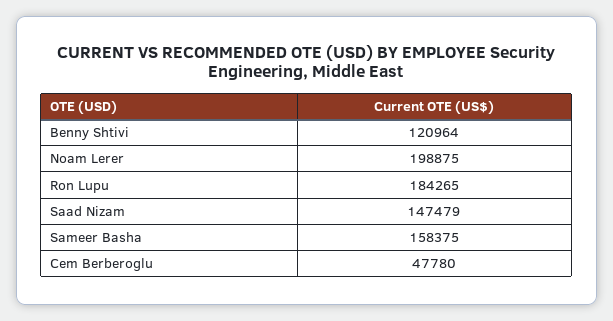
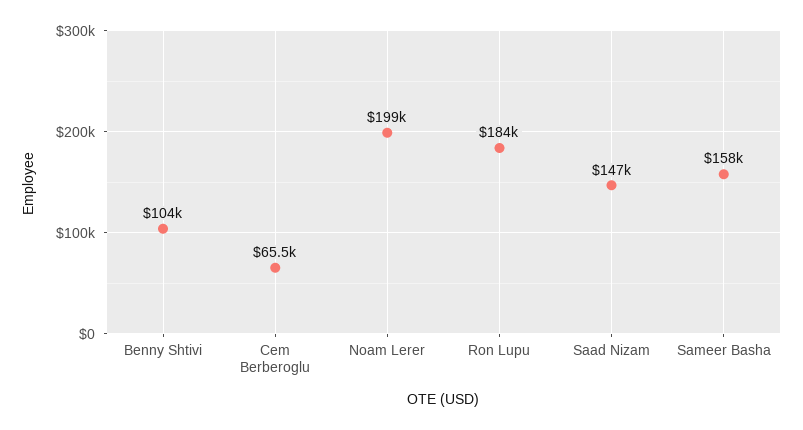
  {
-   "Benny Shtivi": 120964,
+   "Benny Shtivi": 104000,
    "Noam Lerer": 198875,
    "Ron Lupu": 184265,
    "Saad Nizam": 147479,
    "Sameer Basha": 158375,
-   "Cem Berberoglu": 47780
+   "Cem Berberoglu": 65500
  }

